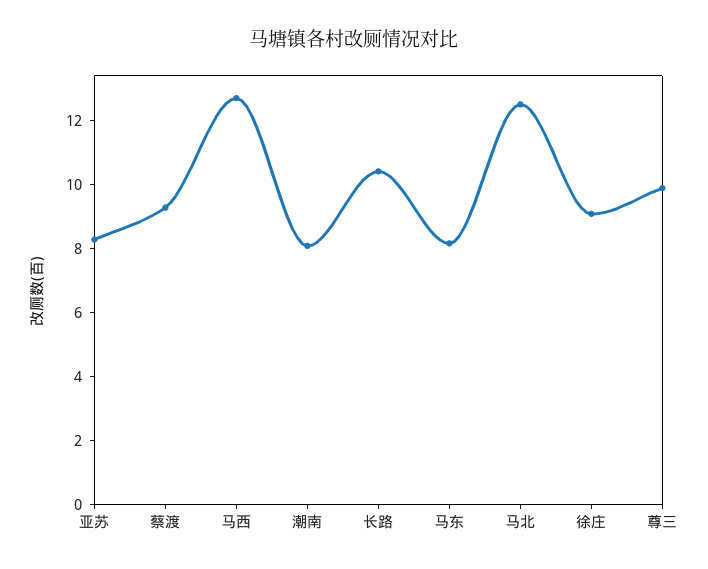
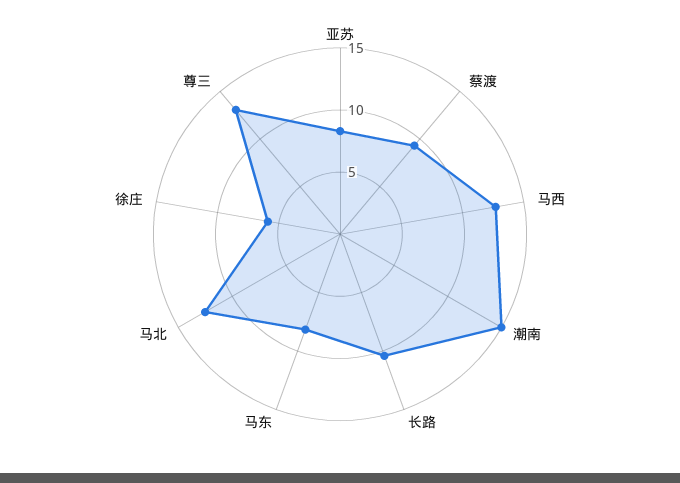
  {
    "亚苏": 8.5,
    "蔡渡": 9.5,
    "马西": 12.5,
-   "潮南": 8,
+   "潮南": 15,
    "长路": 10.5,
    "马东": 8,
    "马北": 12.5,
-   "徐庄": 9,
+   "徐庄": 6,
-   "尊三": 10
+   "尊三": 13
  }

